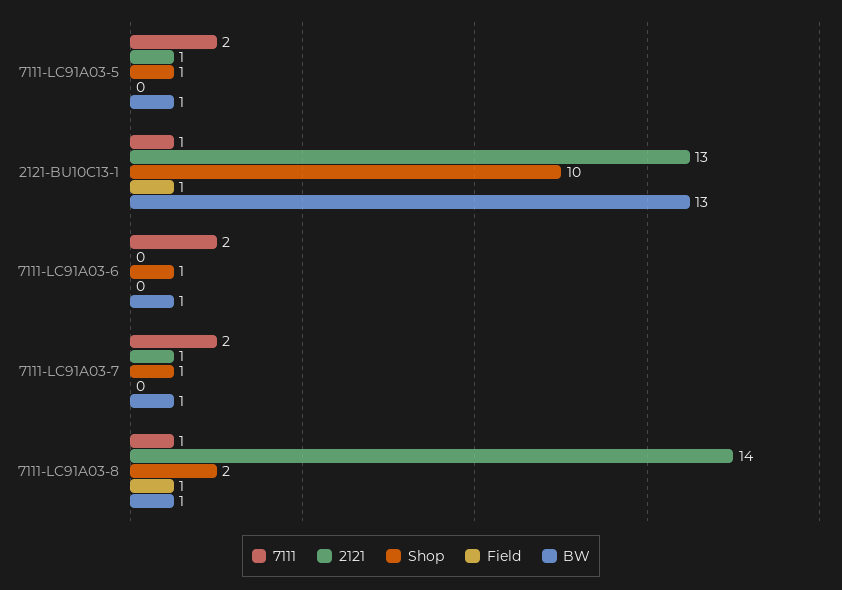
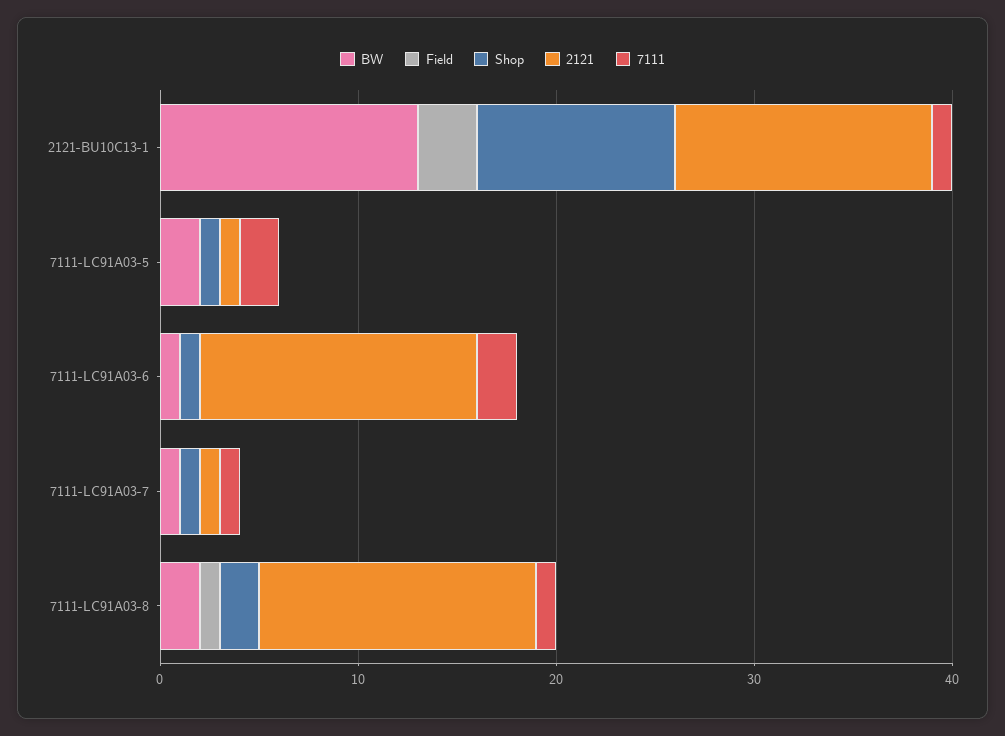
  {
    "7111": {
      "7111-LC91A03-5": 2,
      "2121-BU10C13-1": 1,
      "7111-LC91A03-6": 2,
-     "7111-LC91A03-7": 2,
+     "7111-LC91A03-7": 1,
      "7111-LC91A03-8": 1
    },
    "2121": {
      "7111-LC91A03-5": 1,
      "2121-BU10C13-1": 13,
-     "7111-LC91A03-6": 0,
+     "7111-LC91A03-6": 14,
      "7111-LC91A03-7": 1,
      "7111-LC91A03-8": 14
    },
    "Shop": {
      "7111-LC91A03-5": 1,
      "2121-BU10C13-1": 10,
      "7111-LC91A03-6": 1,
      "7111-LC91A03-7": 1,
      "7111-LC91A03-8": 2
    },
    "Field": {
      "7111-LC91A03-5": 0,
-     "2121-BU10C13-1": 1,
+     "2121-BU10C13-1": 3,
      "7111-LC91A03-6": 0,
      "7111-LC91A03-7": 0,
      "7111-LC91A03-8": 1
    },
    "BW": {
-     "7111-LC91A03-5": 1,
+     "7111-LC91A03-5": 2,
      "2121-BU10C13-1": 13,
      "7111-LC91A03-6": 1,
      "7111-LC91A03-7": 1,
-     "7111-LC91A03-8": 1
+     "7111-LC91A03-8": 2
    }
  }

